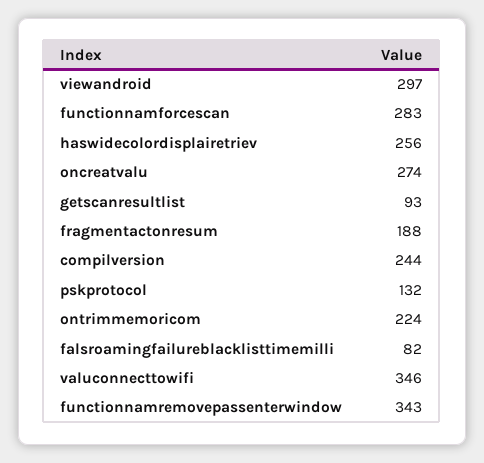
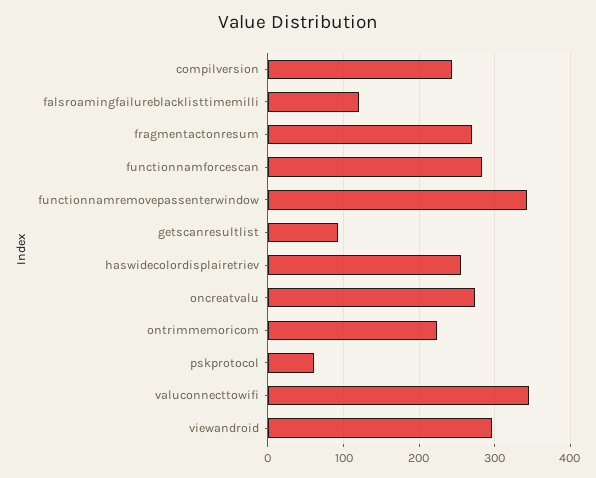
  {
    "viewandroid": 297,
    "functionnamforcescan": 283,
    "haswidecolordisplairetriev": 256,
    "oncreatvalu": 274,
    "getscanresultlist": 93,
-   "fragmentactonresum": 188,
+   "fragmentactonresum": 270,
    "compilversion": 244,
-   "pskprotocol": 132,
+   "pskprotocol": 60,
    "ontrimmemoricom": 224,
-   "falsroamingfailureblacklisttimemilli": 82,
+   "falsroamingfailureblacklisttimemilli": 120,
    "valuconnecttowifi": 346,
    "functionnamremovepassenterwindow": 343
  }

